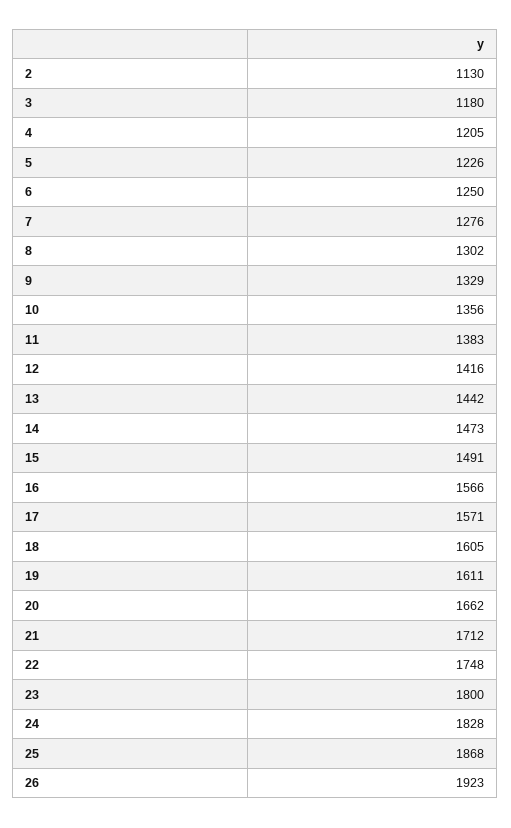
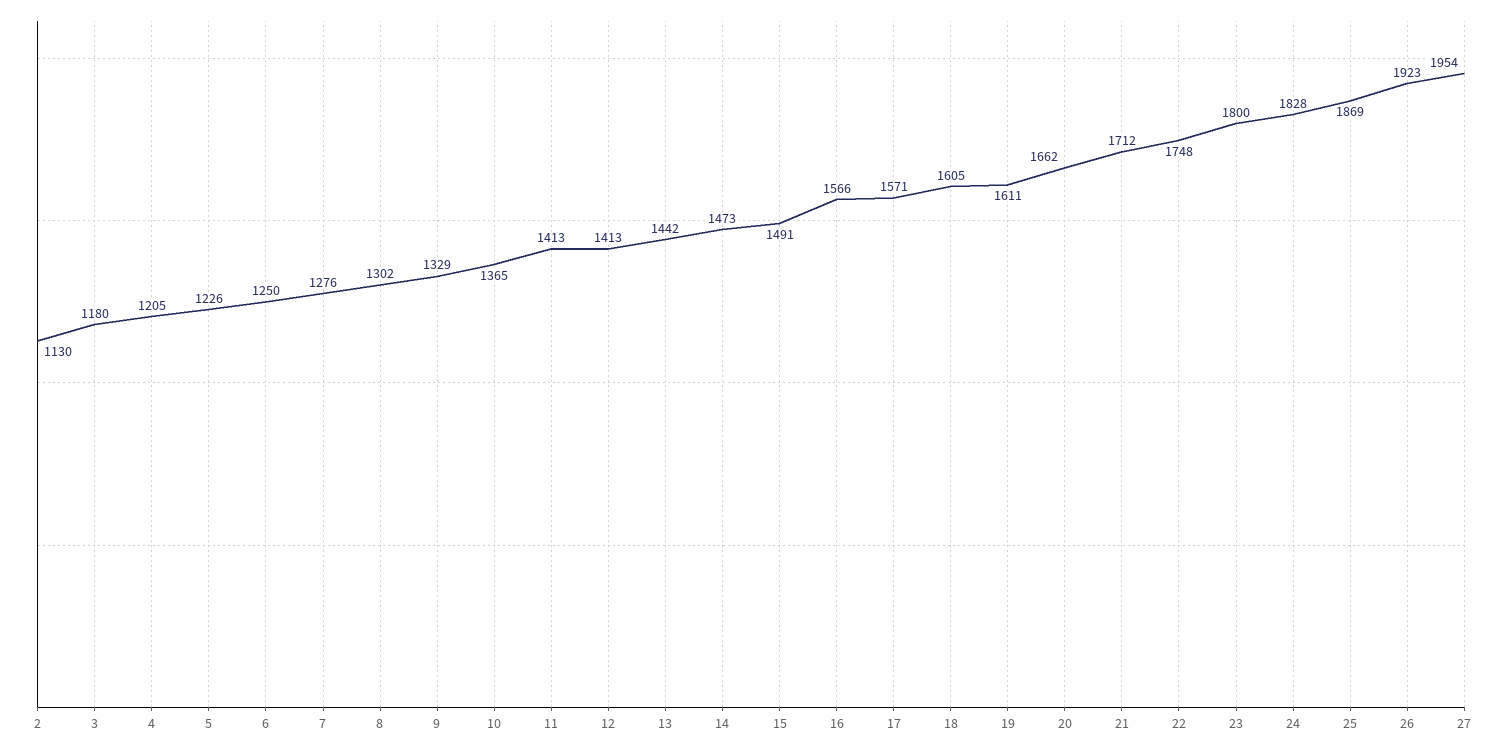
  {
    "2": 1130,
    "3": 1180,
    "4": 1205,
    "5": 1226,
    "6": 1250,
    "7": 1276,
    "8": 1302,
    "9": 1329,
-   "10": 1356,
+   "10": 1365,
-   "11": 1383,
+   "11": 1413,
-   "12": 1416,
+   "12": 1413,
    "13": 1442,
    "14": 1473,
    "15": 1491,
    "16": 1566,
    "17": 1571,
    "18": 1605,
    "19": 1611,
    "20": 1662,
    "21": 1712,
    "22": 1748,
    "23": 1800,
    "24": 1828,
-   "25": 1868,
+   "25": 1869,
-   "26": 1923
+   "26": 1923,
+   "27": 1954
  }

